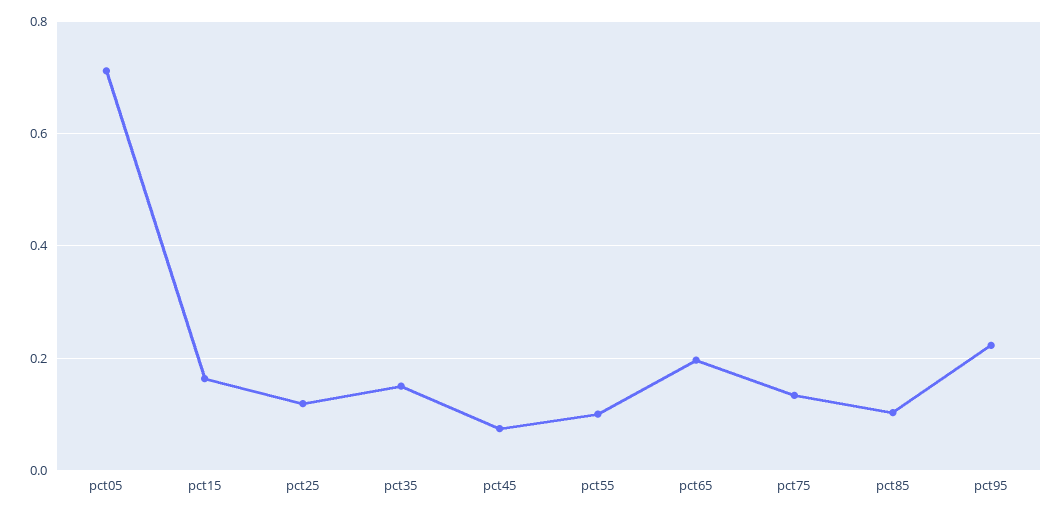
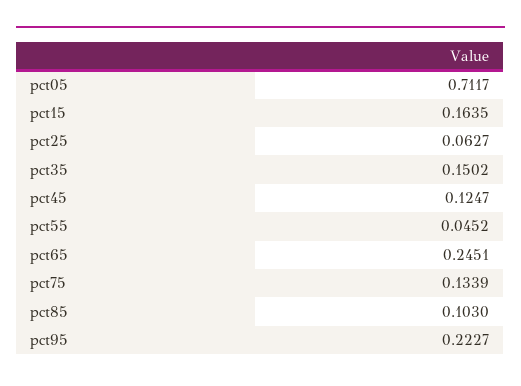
  {
    "pct05": 0.7117,
    "pct15": 0.1635,
-   "pct25": 0.12,
+   "pct25": 0.0627,
    "pct35": 0.1502,
-   "pct45": 0.08,
+   "pct45": 0.1247,
-   "pct55": 0.1,
+   "pct55": 0.0452,
-   "pct65": 0.2,
+   "pct65": 0.2451,
    "pct75": 0.1339,
    "pct85": 0.103,
    "pct95": 0.2227
  }

